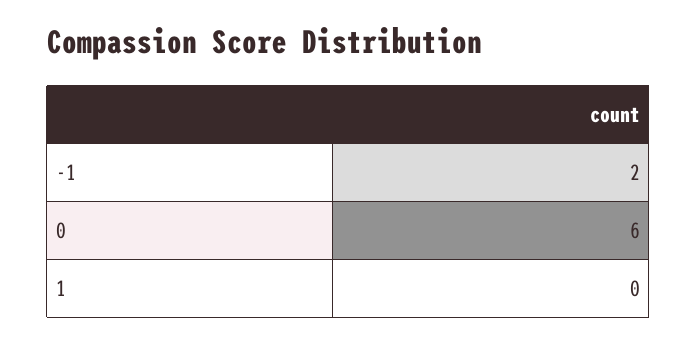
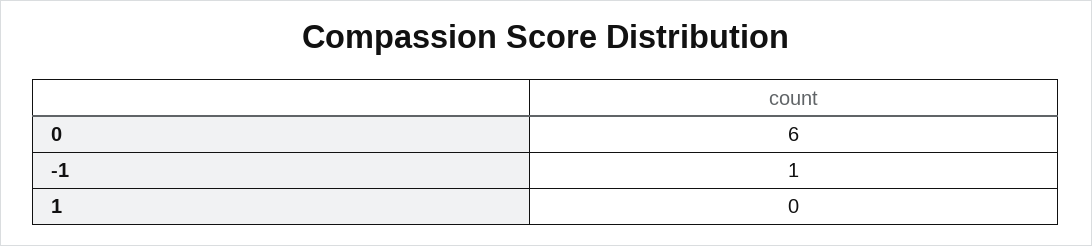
  {
-   "-1": 2,
+   "-1": 1,
    "0": 6,
    "1": 0
  }

